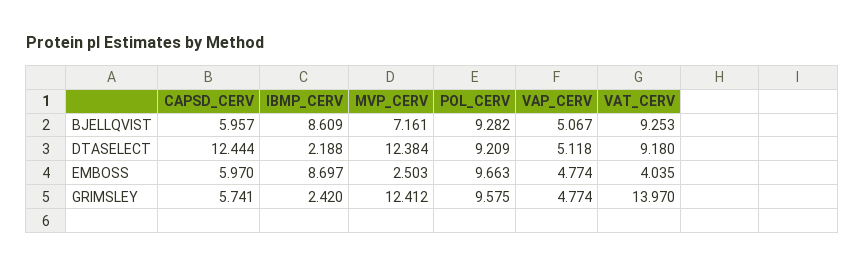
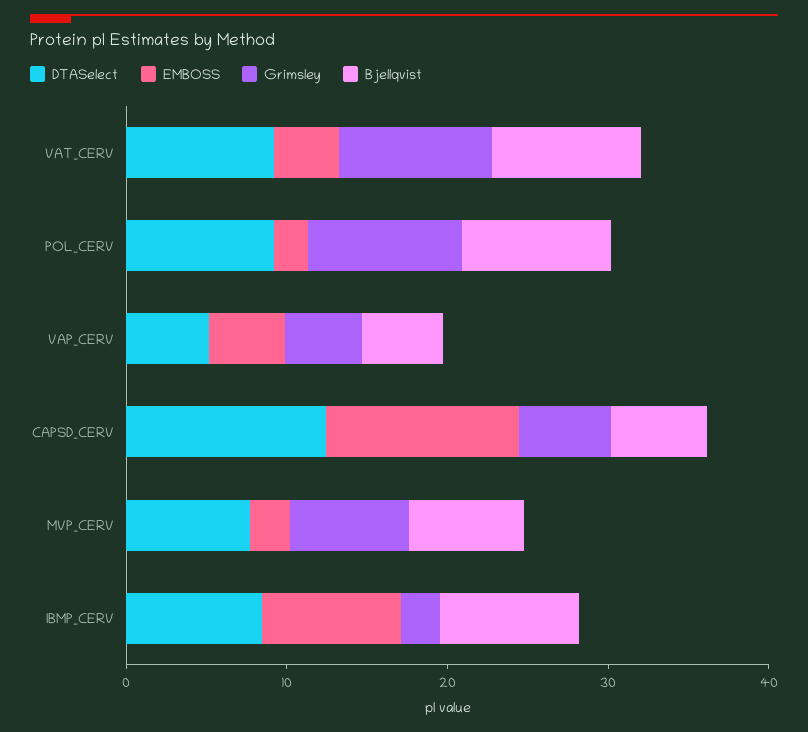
  {
    "BJELLQVIST": {
      "CAPSD_CERV": 5.957,
      "IBMP_CERV": 8.609,
      "MVP_CERV": 7.161,
      "POL_CERV": 9.282,
      "VAP_CERV": 5.067,
      "VAT_CERV": 9.253
    },
    "DTASELECT": {
      "CAPSD_CERV": 12.444,
-     "IBMP_CERV": 2.188,
+     "IBMP_CERV": 8,
-     "MVP_CERV": 12.384,
+     "MVP_CERV": 8,
      "POL_CERV": 9.209,
      "VAP_CERV": 5.118,
      "VAT_CERV": 9.18
    },
    "EMBOSS": {
-     "CAPSD_CERV": 5.97,
+     "CAPSD_CERV": 12,
      "IBMP_CERV": 8.697,
      "MVP_CERV": 2.503,
-     "POL_CERV": 9.663,
+     "POL_CERV": 2,
      "VAP_CERV": 4.774,
      "VAT_CERV": 4.035
    },
    "GRIMSLEY": {
      "CAPSD_CERV": 5.741,
      "IBMP_CERV": 2.42,
-     "MVP_CERV": 12.412,
+     "MVP_CERV": 8,
      "POL_CERV": 9.575,
      "VAP_CERV": 4.774,
-     "VAT_CERV": 13.97
+     "VAT_CERV": 10
    }
  }

